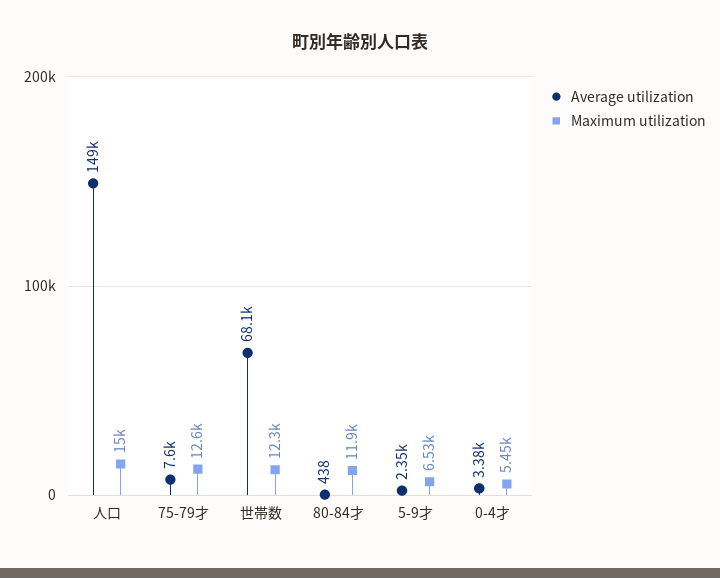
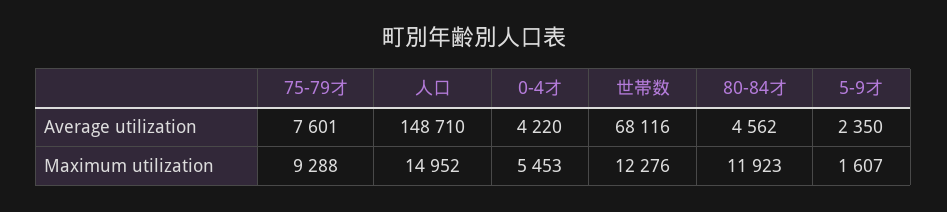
  {
    "Average utilization": {
      "人口": 148710,
      "75-79才": 7601,
      "世帯数": 68116,
-     "80-84才": 438,
+     "80-84才": 4562,
      "5-9才": 2350,
-     "0-4才": 3380
+     "0-4才": 4220
    },
    "Maximum utilization": {
      "人口": 14952,
-     "75-79才": 12600,
+     "75-79才": 9288,
      "世帯数": 12276,
      "80-84才": 11923,
-     "5-9才": 6530,
+     "5-9才": 1607,
      "0-4才": 5453
    }
  }

